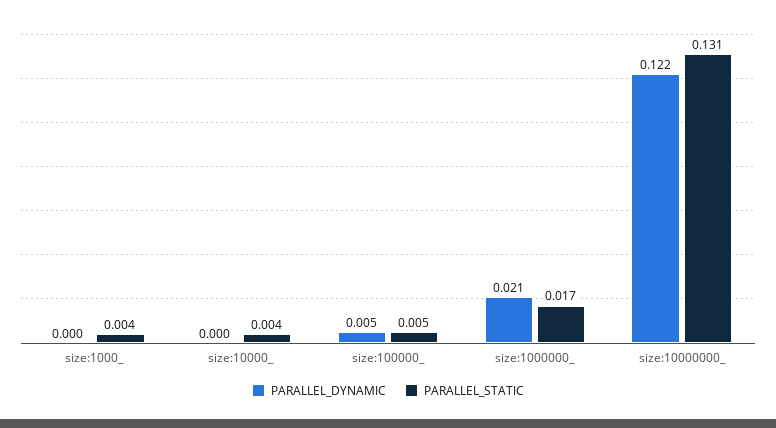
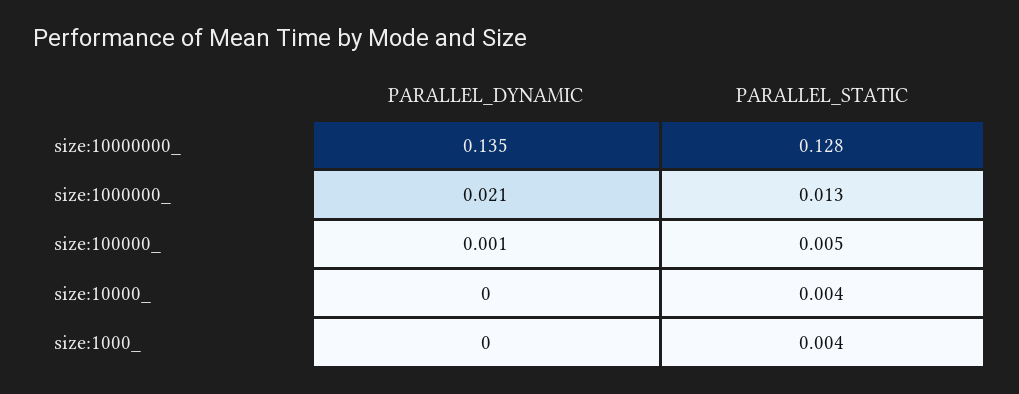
  {
    "PARALLEL_DYNAMIC": {
      "size:1000_": 0,
      "size:10000_": 0,
-     "size:100000_": 0.005,
+     "size:100000_": 0.001,
      "size:1000000_": 0.021,
-     "size:10000000_": 0.122
+     "size:10000000_": 0.135
    },
    "PARALLEL_STATIC": {
      "size:1000_": 0.004,
      "size:10000_": 0.004,
      "size:100000_": 0.005,
-     "size:1000000_": 0.017,
+     "size:1000000_": 0.013,
-     "size:10000000_": 0.131
+     "size:10000000_": 0.128
    }
  }

